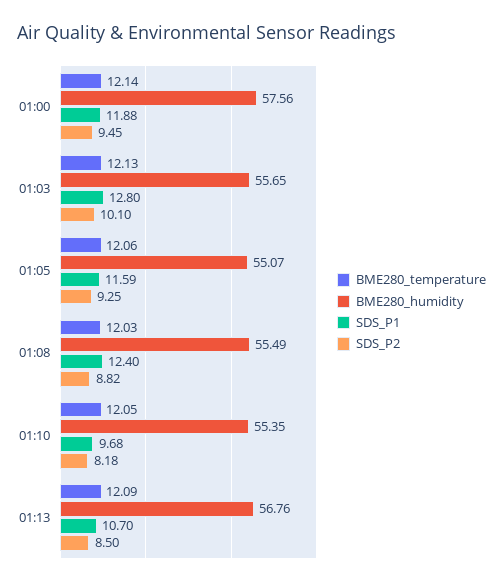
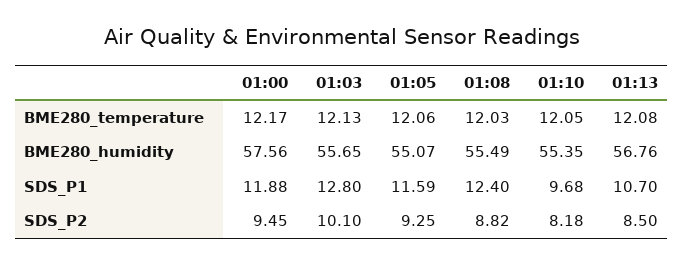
  {
    "BME280_temperature": {
-     "01:00": 12.14,
+     "01:00": 12.17,
      "01:03": 12.13,
      "01:05": 12.06,
      "01:08": 12.03,
      "01:10": 12.05,
-     "01:13": 12.09
+     "01:13": 12.08
    },
    "BME280_humidity": {
      "01:00": 57.56,
      "01:03": 55.65,
      "01:05": 55.07,
      "01:08": 55.49,
      "01:10": 55.35,
      "01:13": 56.76
    },
    "SDS_P1": {
      "01:00": 11.88,
      "01:03": 12.8,
      "01:05": 11.59,
      "01:08": 12.4,
      "01:10": 9.68,
      "01:13": 10.7
    },
    "SDS_P2": {
      "01:00": 9.45,
      "01:03": 10.1,
      "01:05": 9.25,
      "01:08": 8.82,
      "01:10": 8.18,
      "01:13": 8.5
    }
  }

